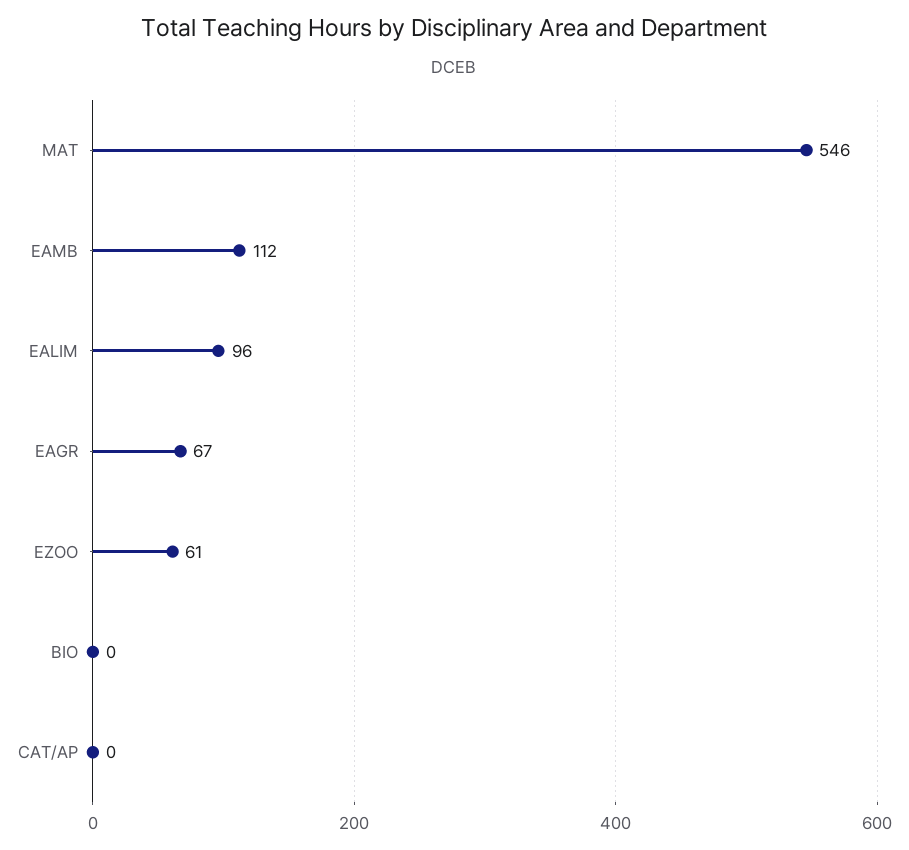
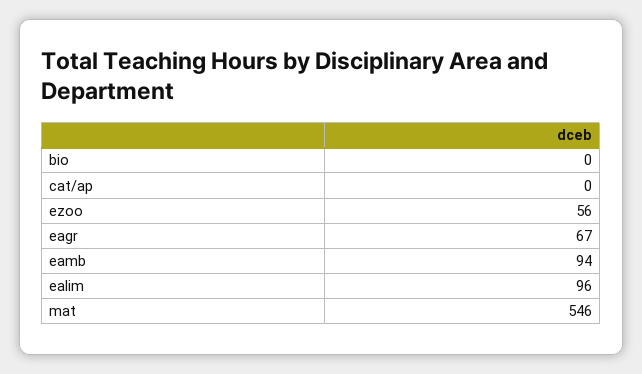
  {
    "MAT": 546,
-   "EAMB": 112,
+   "EAMB": 94,
    "EALIM": 96,
    "EAGR": 67,
-   "EZOO": 61,
+   "EZOO": 56,
    "BIO": 0,
    "CAT/AP": 0
  }

